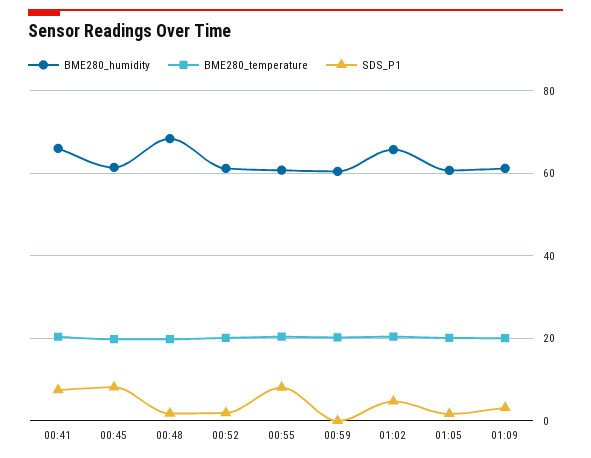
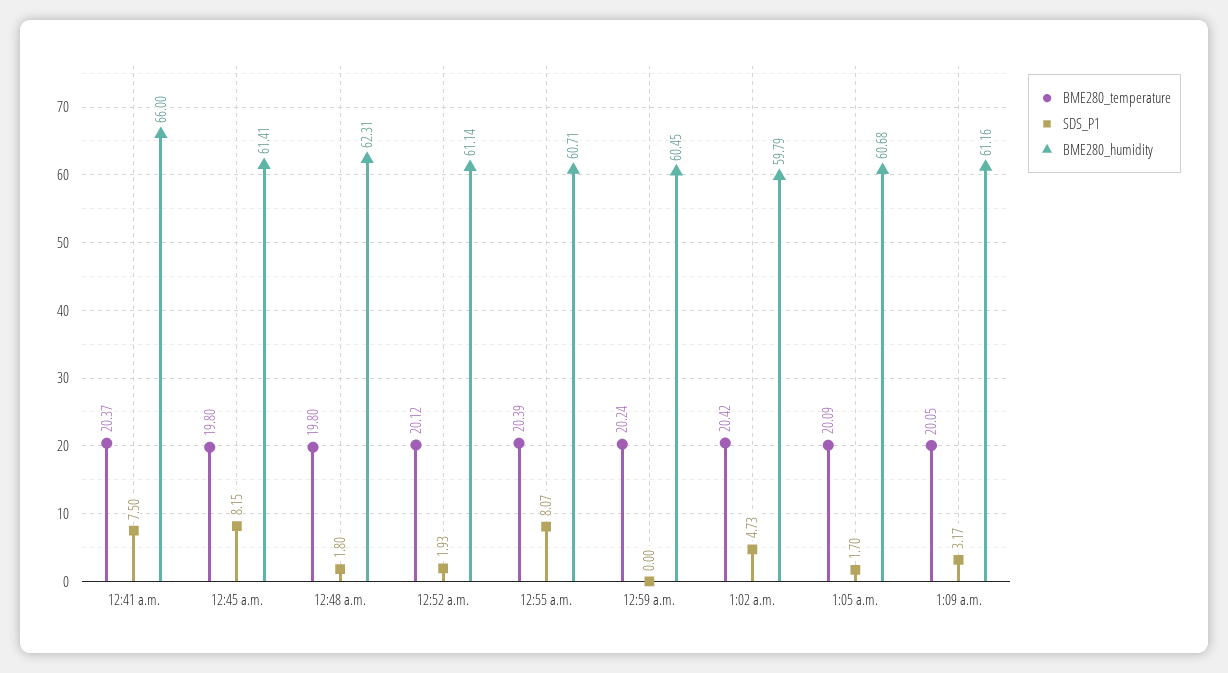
  {
    "BME280_humidity": {
      "00:41": 66,
      "00:45": 61.41,
-     "00:48": 68,
+     "00:48": 62.31,
      "00:52": 61.14,
      "00:55": 60.71,
      "00:59": 60.45,
-     "01:02": 66,
+     "01:02": 59.79,
      "01:05": 60.68,
      "01:09": 61.16
    },
    "BME280_temperature": {
      "00:41": 20.37,
      "00:45": 19.8,
      "00:48": 19.8,
      "00:52": 20.12,
      "00:55": 20.39,
      "00:59": 20.24,
      "01:02": 20.42,
      "01:05": 20.09,
      "01:09": 20.05
    },
    "SDS_P1": {
      "00:41": 7.5,
      "00:45": 8.15,
      "00:48": 1.8,
      "00:52": 1.93,
      "00:55": 8.07,
      "00:59": 0,
      "01:02": 4.73,
      "01:05": 1.7,
      "01:09": 3.17
    }
  }

